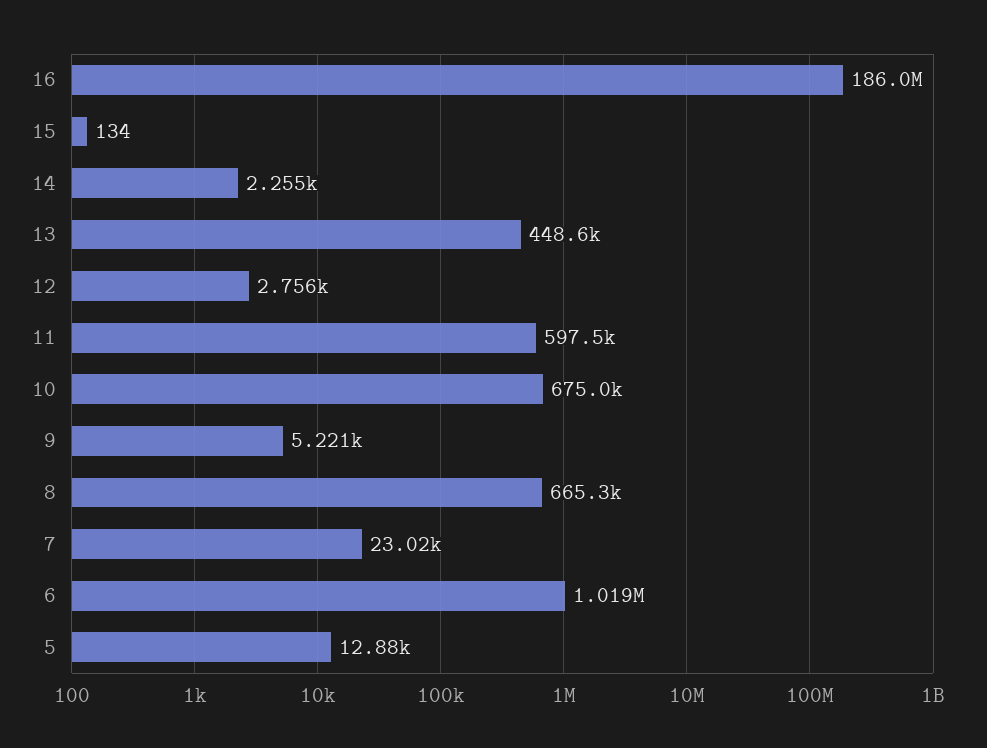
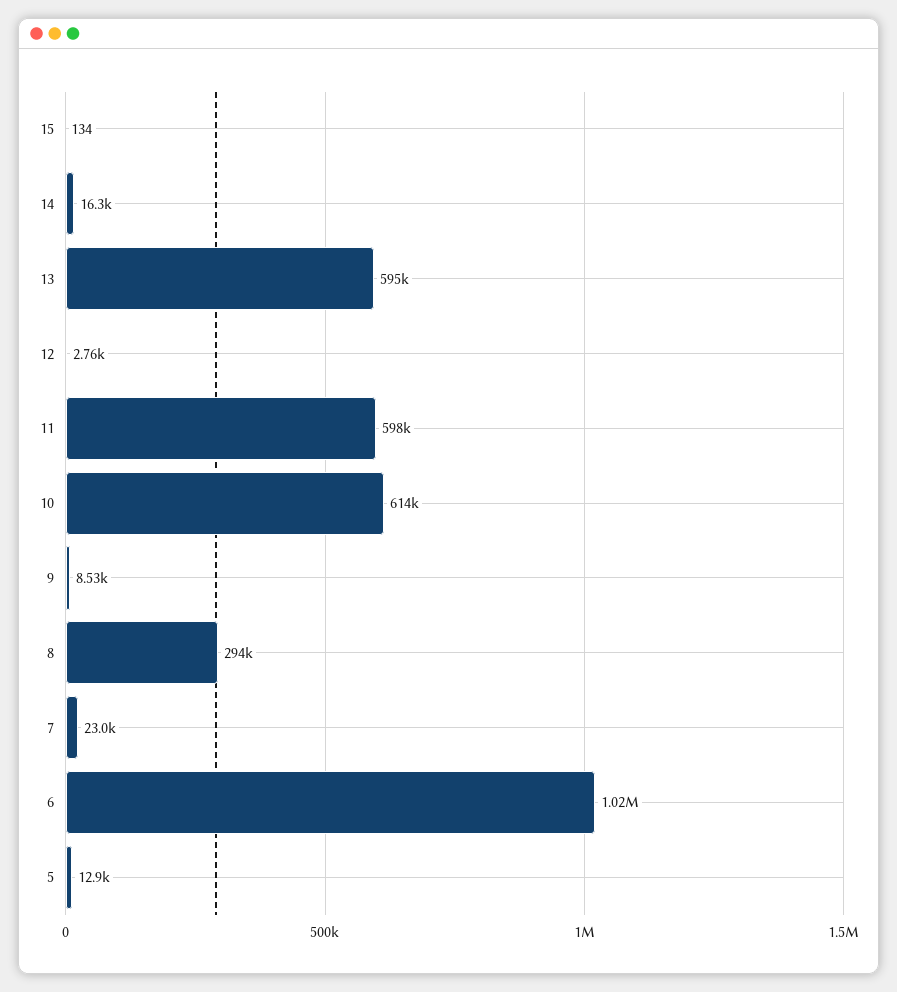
  {
-   "16": 186000000,
    "15": 134,
-   "14": 2255,
+   "14": 16300,
-   "13": 448600,
+   "13": 595000,
    "12": 2756,
    "11": 597500,
-   "10": 675000,
+   "10": 614000,
-   "9": 5221,
+   "9": 8530,
-   "8": 665300,
+   "8": 294000,
    "7": 23020,
    "6": 1019000,
    "5": 12880
  }

